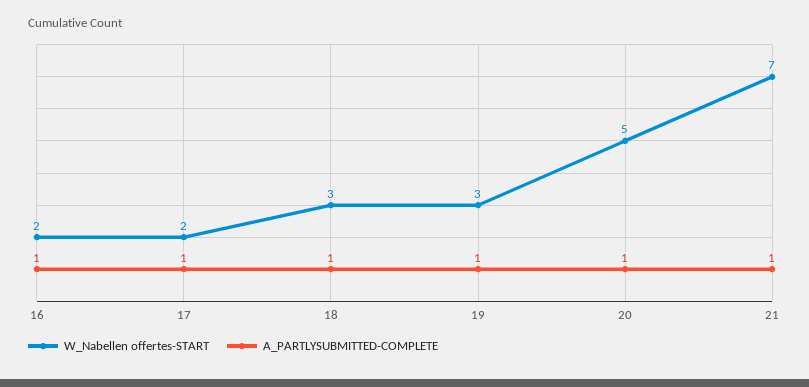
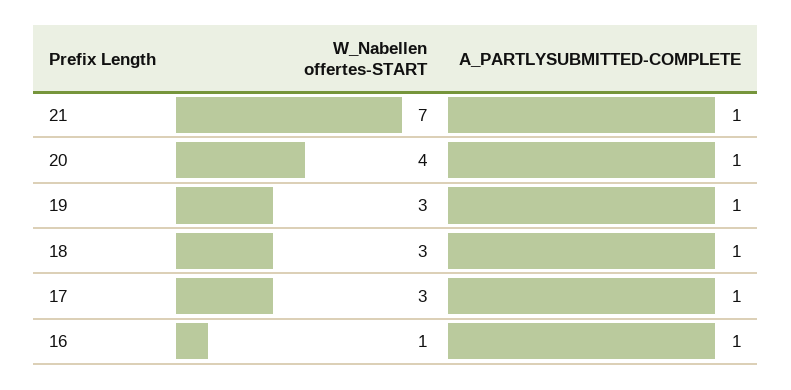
  {
    "W_Nabellen offertes-START": {
-     "16": 2,
+     "16": 1,
-     "17": 2,
+     "17": 3,
      "18": 3,
      "19": 3,
-     "20": 5,
+     "20": 4,
      "21": 7
    },
    "A_PARTLYSUBMITTED-COMPLETE": {
      "16": 1,
      "17": 1,
      "18": 1,
      "19": 1,
      "20": 1,
      "21": 1
    }
  }

